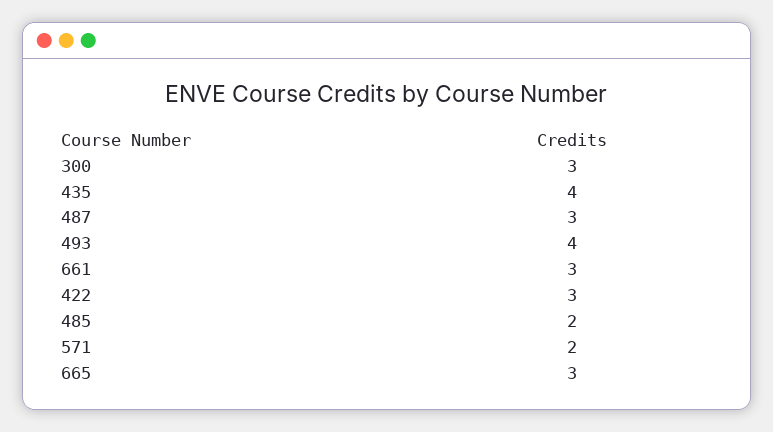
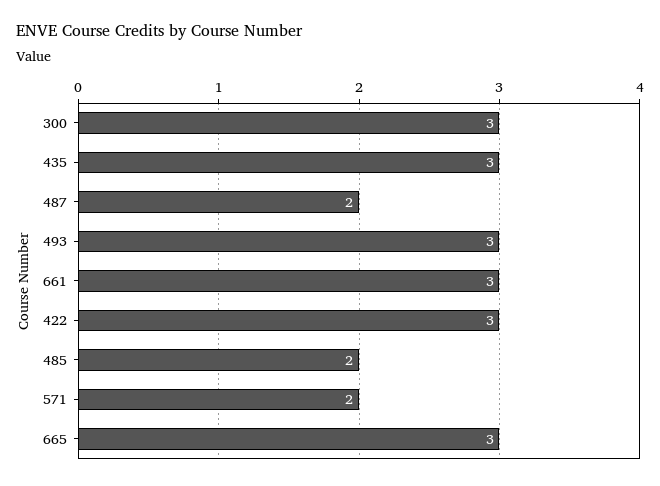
  {
    "300": 3,
-   "435": 4,
+   "435": 3,
-   "487": 3,
+   "487": 2,
-   "493": 4,
+   "493": 3,
    "661": 3,
    "422": 3,
    "485": 2,
    "571": 2,
    "665": 3
  }

